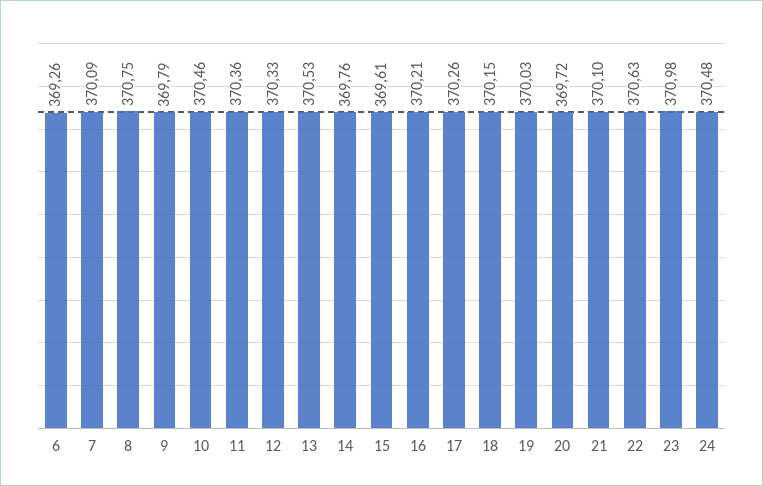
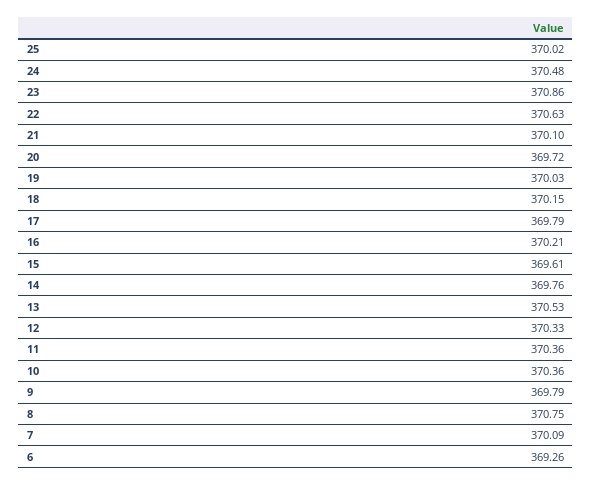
  {
    "6": 369.26,
    "7": 370.09,
    "8": 370.75,
    "9": 369.79,
-   "10": 370.46,
+   "10": 370.36,
    "11": 370.36,
    "12": 370.33,
    "13": 370.53,
    "14": 369.76,
    "15": 369.61,
    "16": 370.21,
-   "17": 370.26,
+   "17": 369.79,
    "18": 370.15,
    "19": 370.03,
    "20": 369.72,
    "21": 370.1,
    "22": 370.63,
-   "23": 370.98,
+   "23": 370.86,
-   "24": 370.48
+   "24": 370.48,
+   "25": 370.02
  }

